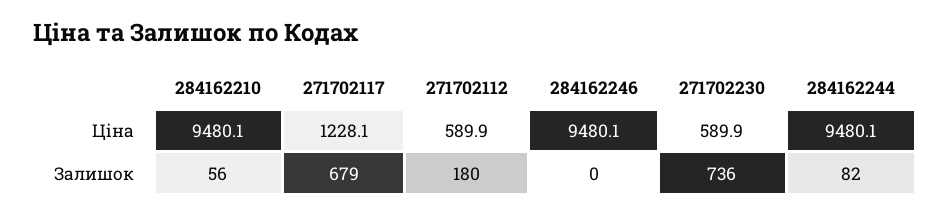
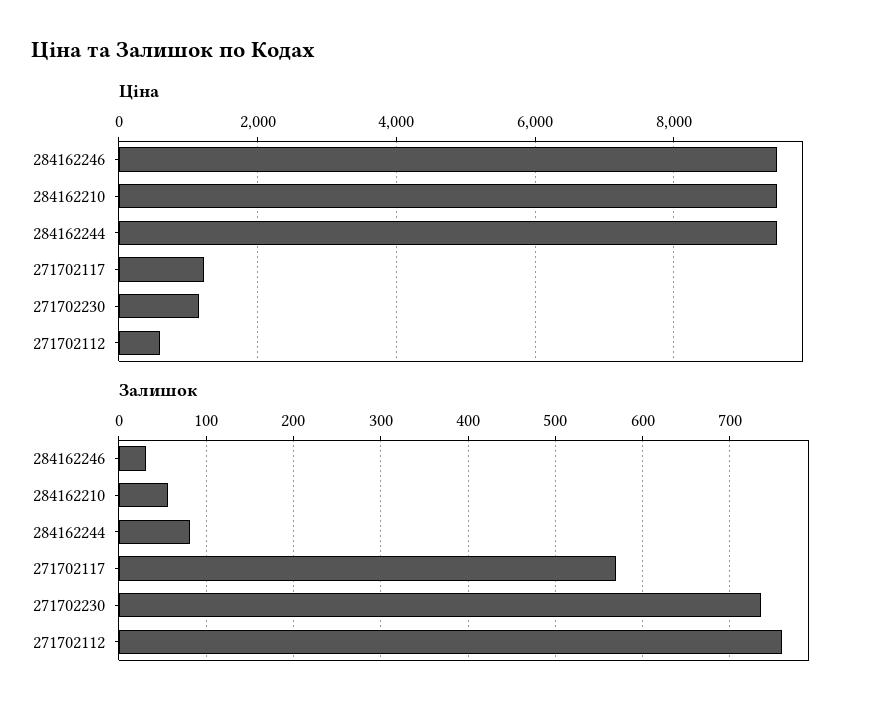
  {
    "Ціна": {
      "284162210": 9480.1,
      "271702117": 1228.1,
      "271702112": 589.9,
      "284162246": 9480.1,
-     "271702230": 589.9,
+     "271702230": 1200,
      "284162244": 9480.1
    },
    "Залишок": {
      "284162210": 56,
-     "271702117": 679,
+     "271702117": 570,
-     "271702112": 180,
+     "271702112": 760,
-     "284162246": 0,
+     "284162246": 30,
      "271702230": 736,
      "284162244": 82
    }
  }

